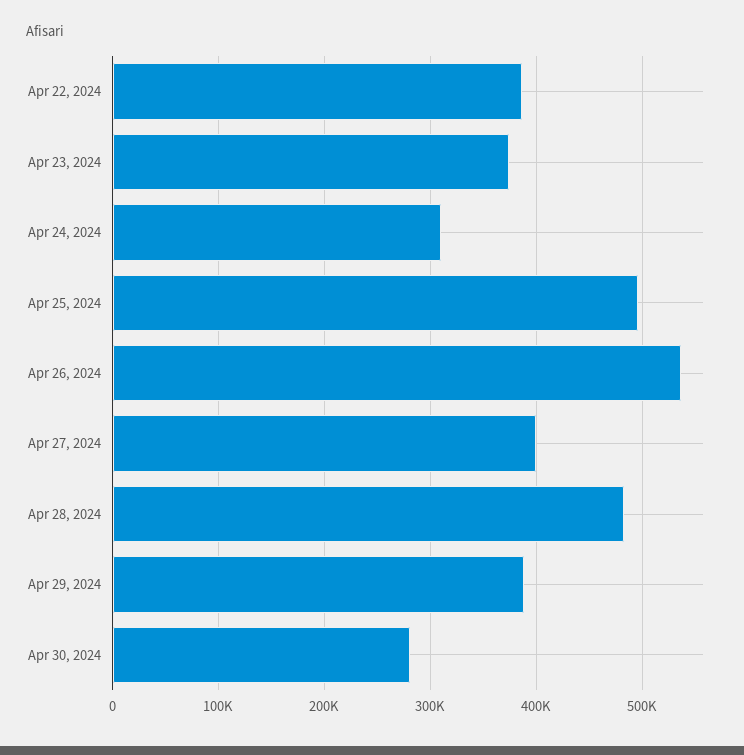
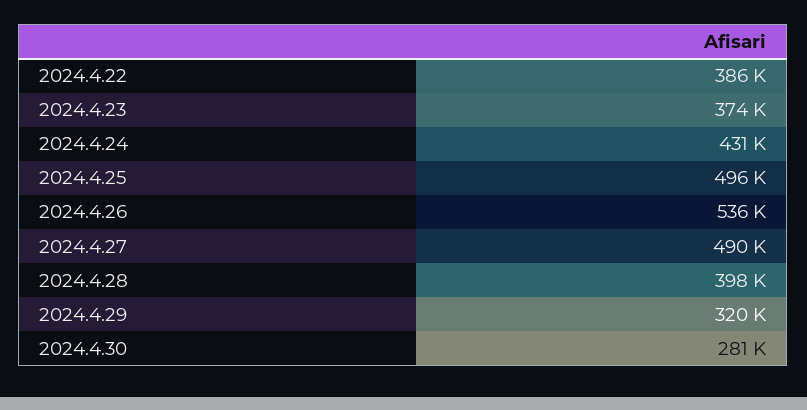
  {
    "Apr 22, 2024": 386000,
    "Apr 23, 2024": 374000,
-   "Apr 24, 2024": 310000,
+   "Apr 24, 2024": 431000,
    "Apr 25, 2024": 496000,
    "Apr 26, 2024": 536000,
-   "Apr 27, 2024": 400000,
+   "Apr 27, 2024": 490000,
-   "Apr 28, 2024": 480000,
+   "Apr 28, 2024": 398000,
-   "Apr 29, 2024": 390000,
+   "Apr 29, 2024": 320000,
    "Apr 30, 2024": 281000
  }

